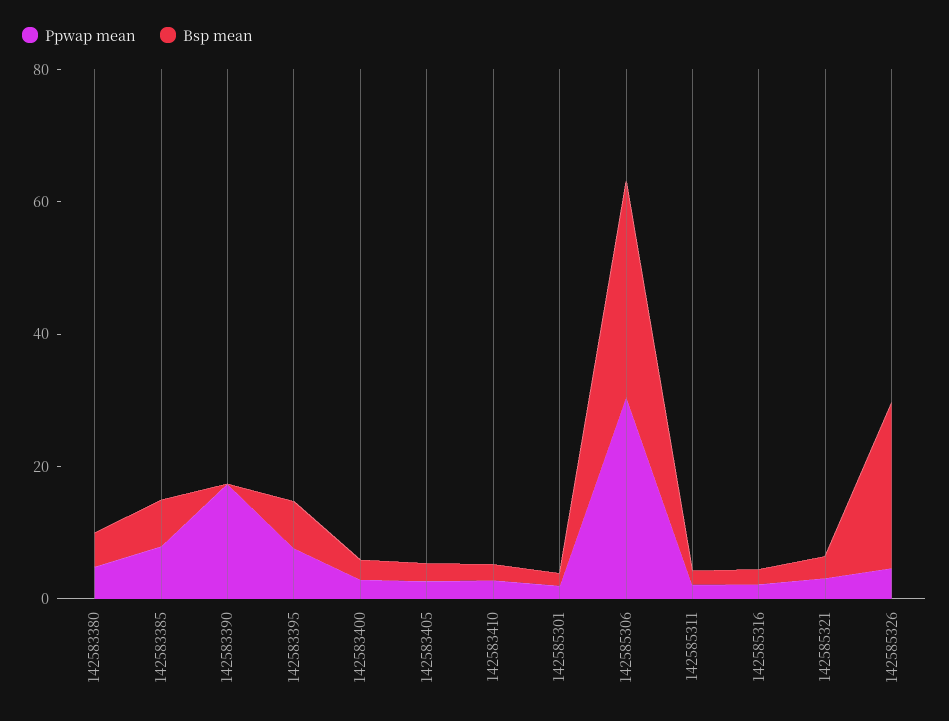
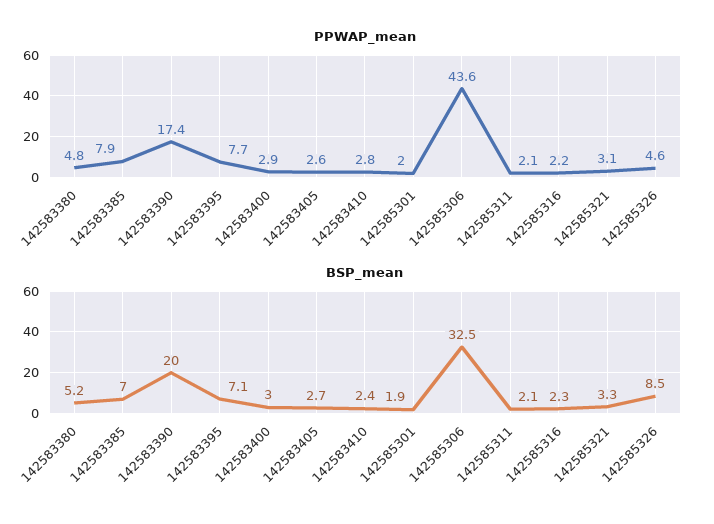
  {
    "Ppwap mean": {
      "142583380": 4.8,
      "142583385": 7.9,
      "142583390": 17.4,
      "142583395": 7.7,
      "142583400": 2.9,
      "142583405": 2.6,
      "142583410": 2.8,
      "142585301": 2,
-     "142585306": 30,
+     "142585306": 43.6,
      "142585311": 2.1,
      "142585316": 2.2,
      "142585321": 3.1,
      "142585326": 4.6
    },
    "Bsp mean": {
      "142583380": 5.2,
      "142583385": 7,
-     "142583390": 0,
+     "142583390": 20,
      "142583395": 7.1,
      "142583400": 3,
      "142583405": 2.7,
      "142583410": 2.4,
      "142585301": 1.9,
      "142585306": 32.5,
      "142585311": 2.1,
      "142585316": 2.3,
      "142585321": 3.3,
-     "142585326": 25
+     "142585326": 8.5
    }
  }

